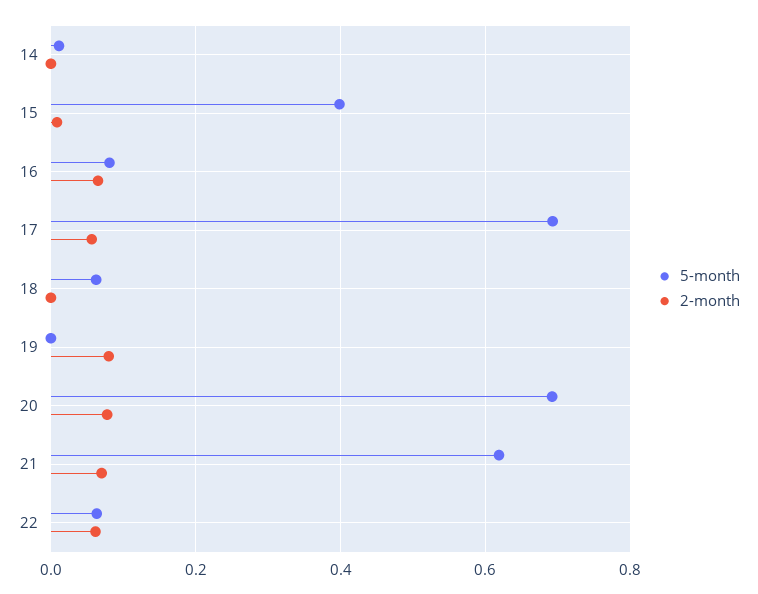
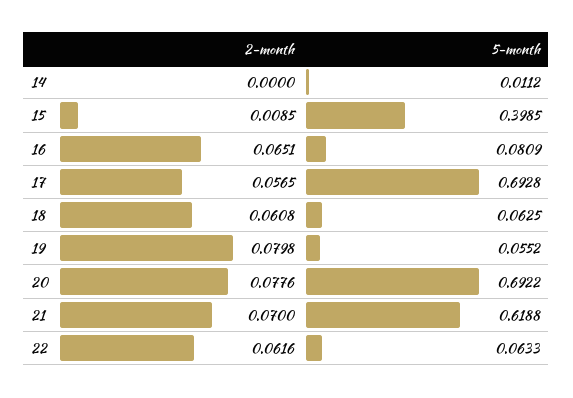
  {
    "5-month": {
      "14": 0.0112,
      "15": 0.3985,
      "16": 0.0809,
      "17": 0.6928,
      "18": 0.0625,
-     "19": 0,
+     "19": 0.0552,
      "20": 0.6922,
      "21": 0.6188,
      "22": 0.0633
    },
    "2-month": {
      "14": 0,
      "15": 0.0085,
      "16": 0.0651,
      "17": 0.0565,
-     "18": 0,
+     "18": 0.0608,
      "19": 0.0798,
      "20": 0.0776,
      "21": 0.07,
      "22": 0.0616
    }
  }

